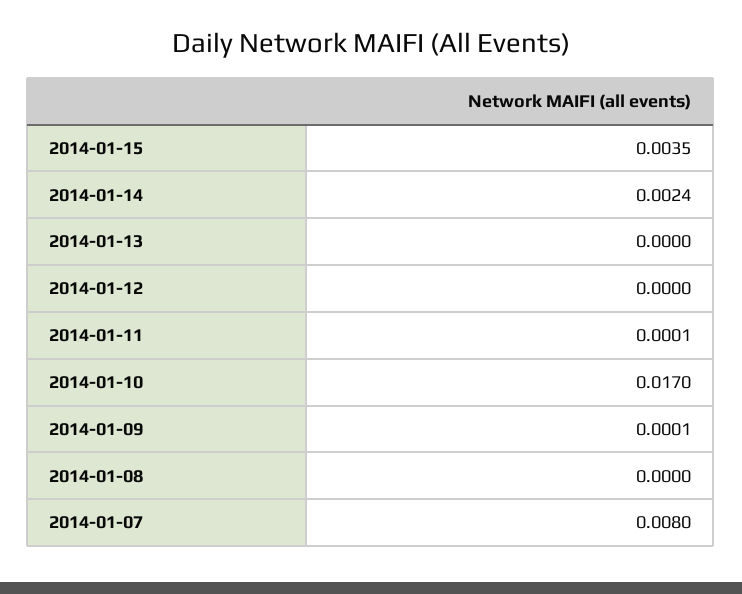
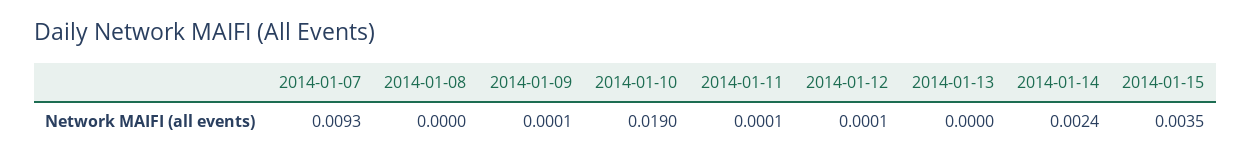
  {
    "2014-01-15": 0.0035,
    "2014-01-14": 0.0024,
    "2014-01-13": 0,
-   "2014-01-12": 0,
+   "2014-01-12": 0.0001,
    "2014-01-11": 0.0001,
-   "2014-01-10": 0.017,
+   "2014-01-10": 0.019,
    "2014-01-09": 0.0001,
    "2014-01-08": 0,
-   "2014-01-07": 0.008
+   "2014-01-07": 0.0093
  }

